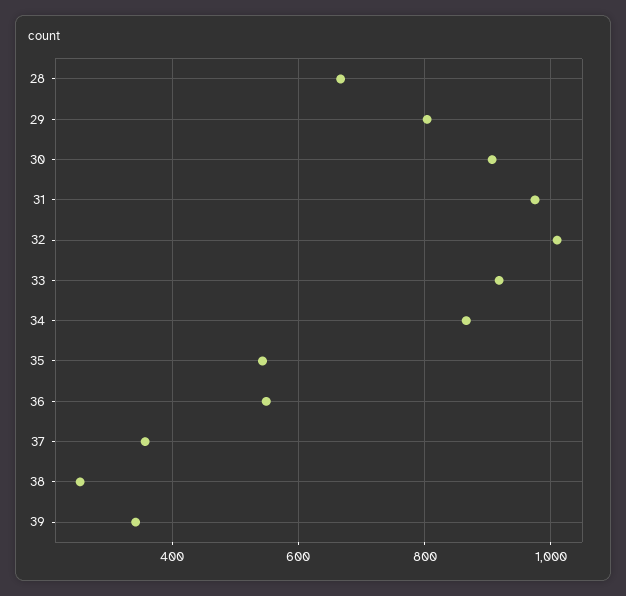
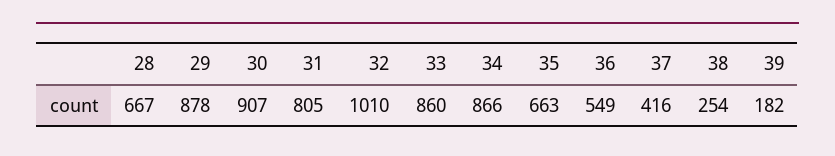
  {
    "28": 667,
-   "29": 800,
+   "29": 878,
    "30": 907,
-   "31": 980,
+   "31": 805,
    "32": 1010,
-   "33": 920,
+   "33": 860,
    "34": 866,
-   "35": 540,
+   "35": 663,
    "36": 549,
-   "37": 360,
+   "37": 416,
    "38": 254,
-   "39": 340
+   "39": 182
  }

